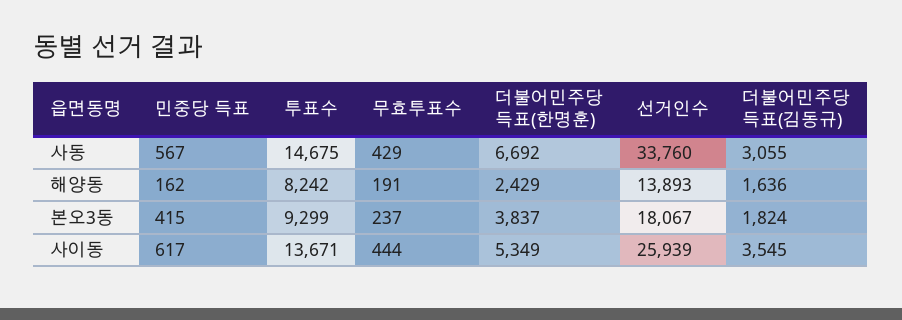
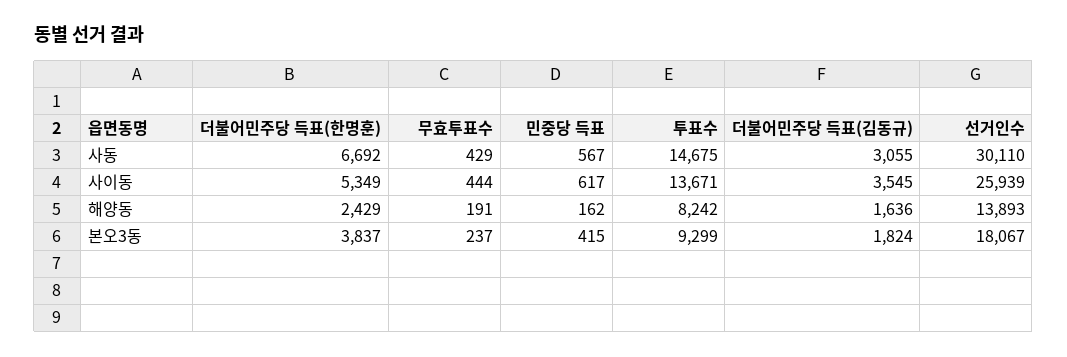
  {
    "민중당 득표": {
      "사동": 567,
      "해양동": 162,
      "본오3동": 415,
      "사이동": 617
    },
    "투표수": {
      "사동": 14675,
      "해양동": 8242,
      "본오3동": 9299,
      "사이동": 13671
    },
    "무효투표수": {
      "사동": 429,
      "해양동": 191,
      "본오3동": 237,
      "사이동": 444
    },
    "더불어민주당 득표(한명훈)": {
      "사동": 6692,
      "해양동": 2429,
      "본오3동": 3837,
      "사이동": 5349
    },
    "선거인수": {
-     "사동": 33760,
+     "사동": 30110,
      "해양동": 13893,
      "본오3동": 18067,
      "사이동": 25939
    },
    "더불어민주당 득표(김동규)": {
      "사동": 3055,
      "해양동": 1636,
      "본오3동": 1824,
      "사이동": 3545
    }
  }

